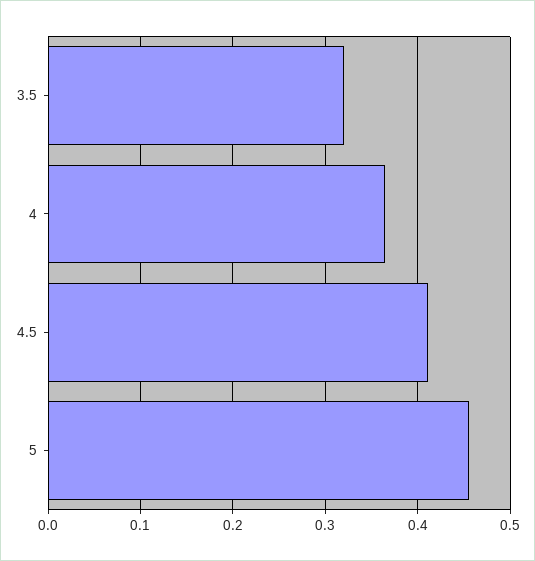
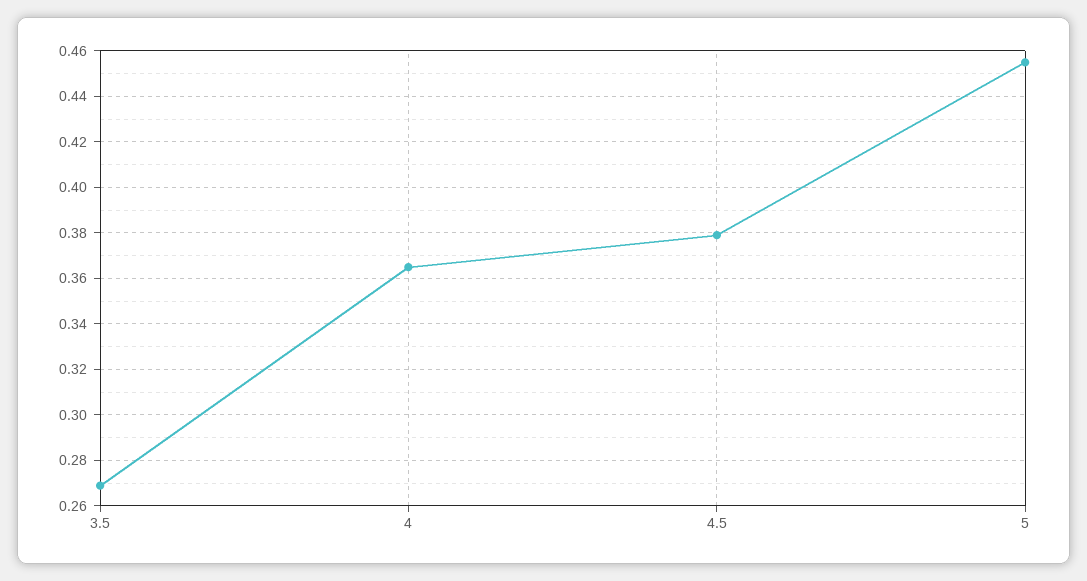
  {
-   "3.5": 0.32,
+   "3.5": 0.27,
    "4": 0.365,
-   "4.5": 0.41,
+   "4.5": 0.38,
    "5": 0.455
  }

